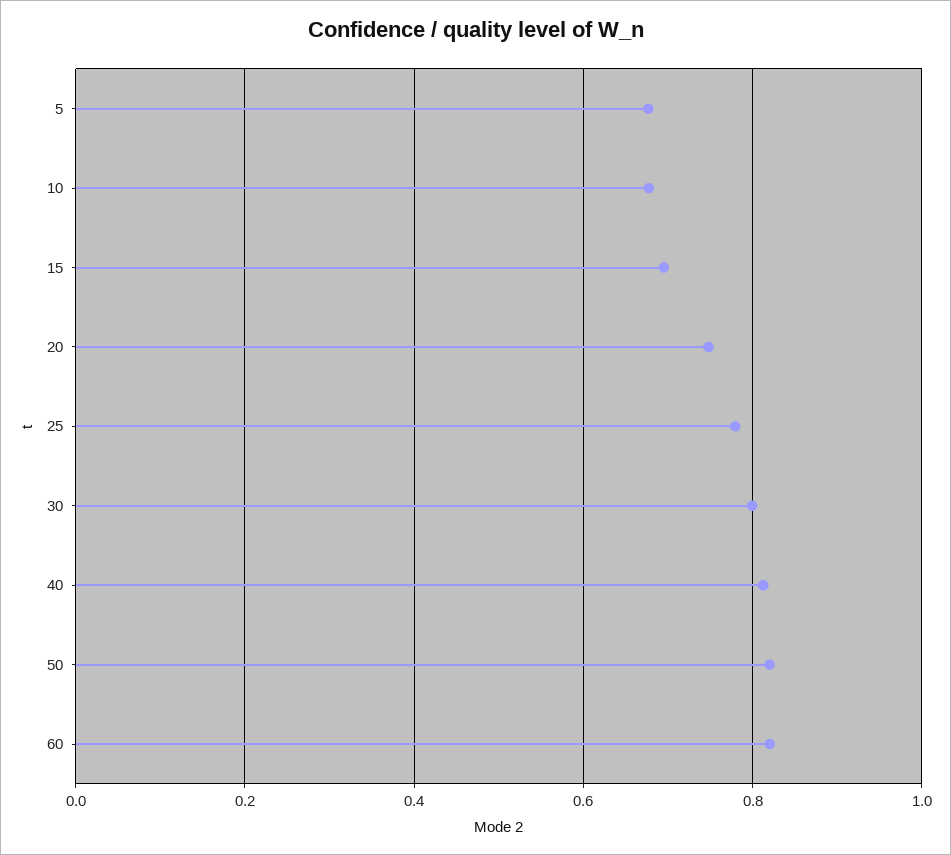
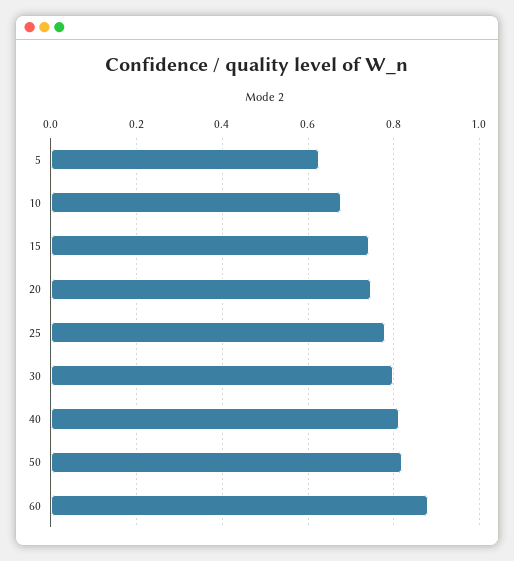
  {
-   "5": 0.68,
+   "5": 0.62,
    "10": 0.68,
-   "15": 0.7,
+   "15": 0.74,
    "20": 0.74,
    "25": 0.78,
    "30": 0.8,
    "40": 0.82,
    "50": 0.82,
-   "60": 0.82
+   "60": 0.88
  }

